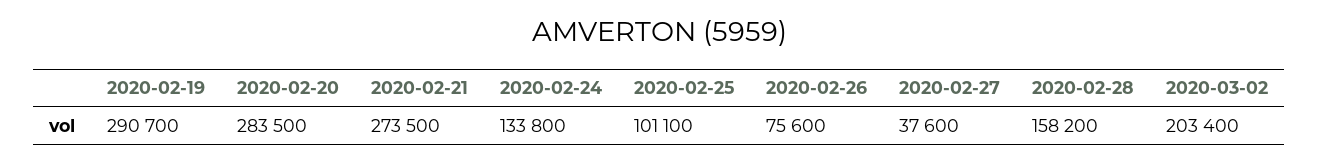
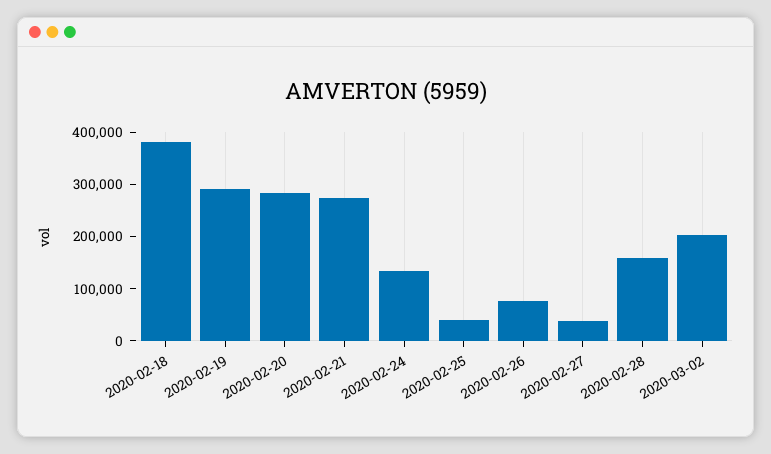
  {
    "2020-02-19": 290700,
    "2020-02-20": 283500,
    "2020-02-21": 273500,
    "2020-02-24": 133800,
-   "2020-02-25": 101100,
+   "2020-02-25": 40000,
    "2020-02-26": 75600,
    "2020-02-27": 37600,
    "2020-02-28": 158200,
-   "2020-03-02": 203400
+   "2020-03-02": 203400,
+   "2020-02-18": 380000
  }

